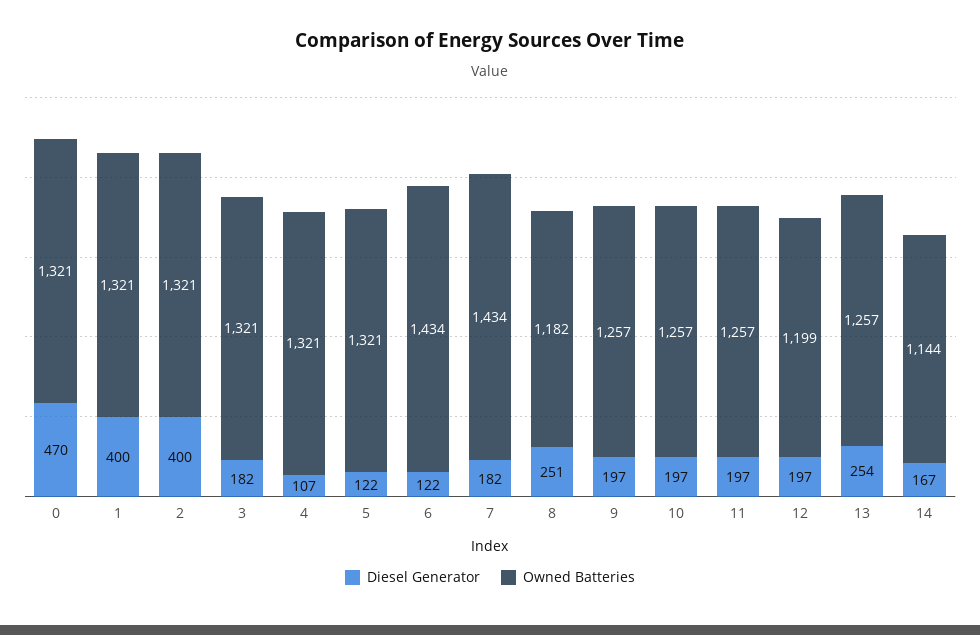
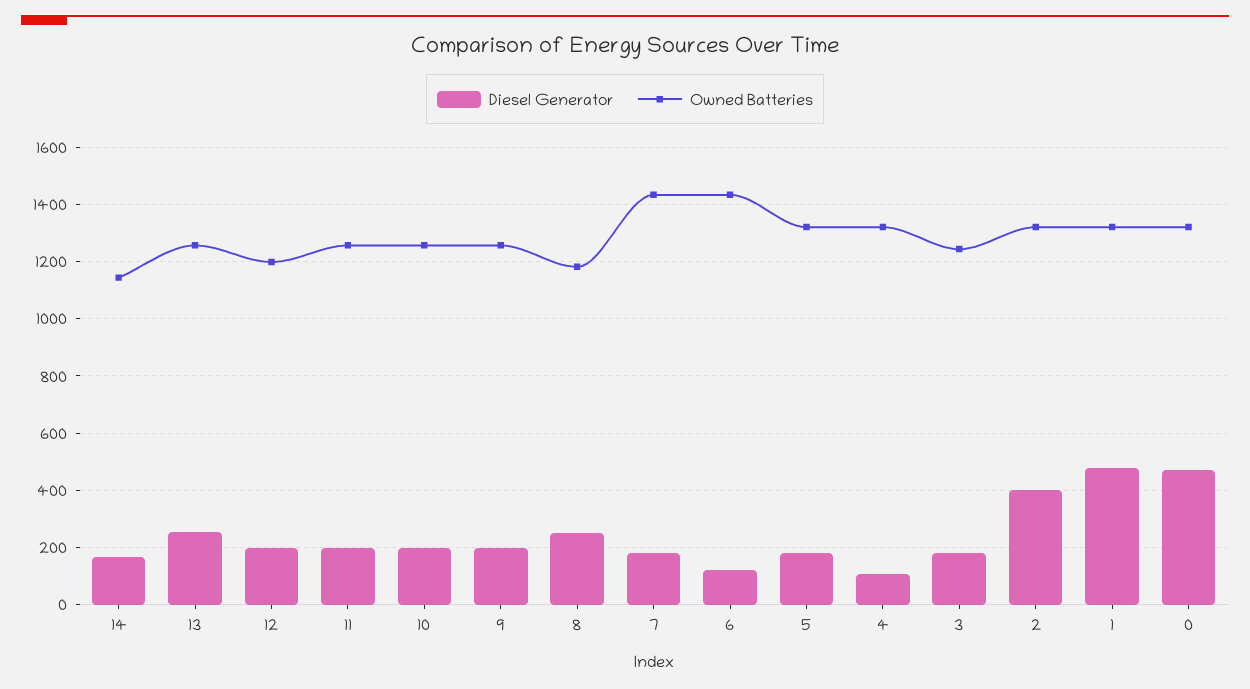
  {
    "Diesel Generator": {
      "0": 470,
-     "1": 400,
+     "1": 475,
      "2": 400,
      "3": 182,
      "4": 107,
-     "5": 122,
+     "5": 175,
      "6": 122,
      "7": 182,
      "8": 251,
      "9": 197,
      "10": 197,
      "11": 197,
      "12": 197,
      "13": 254,
      "14": 167
    },
    "Owned Batteries": {
      "0": 1321,
      "1": 1321,
      "2": 1321,
-     "3": 1321,
+     "3": 1250,
      "4": 1321,
      "5": 1321,
      "6": 1434,
      "7": 1434,
      "8": 1182,
      "9": 1257,
      "10": 1257,
      "11": 1257,
      "12": 1199,
      "13": 1257,
      "14": 1144
    }
  }

